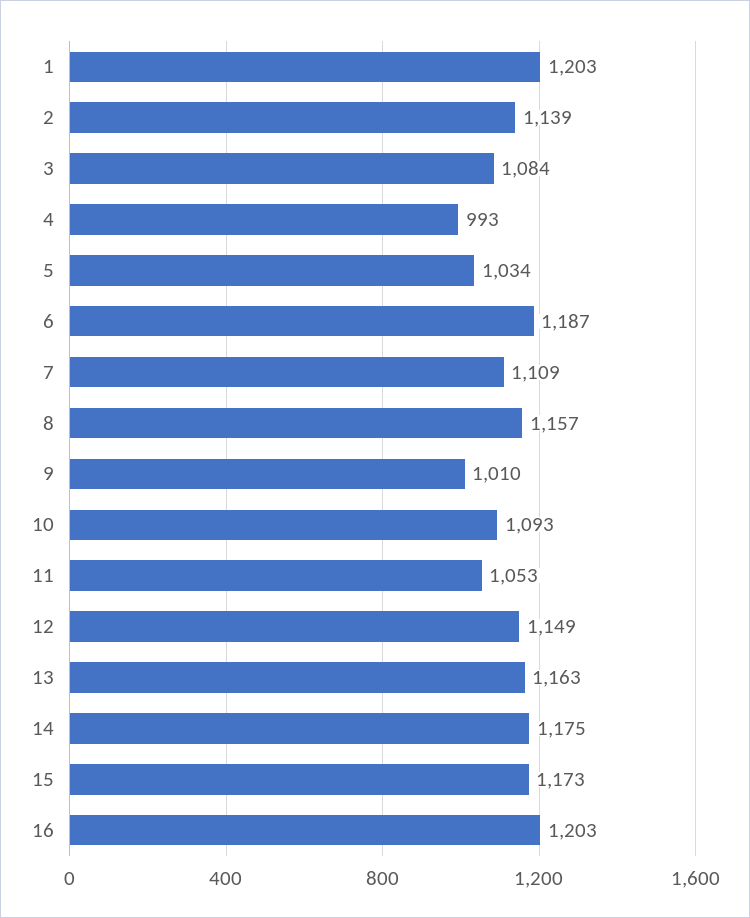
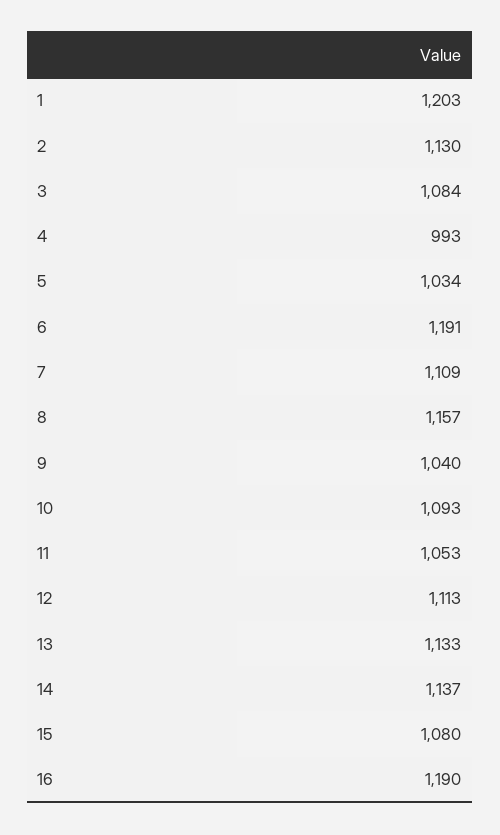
  {
    "1": 1203,
-   "2": 1139,
+   "2": 1130,
    "3": 1084,
    "4": 993,
    "5": 1034,
-   "6": 1187,
+   "6": 1191,
    "7": 1109,
    "8": 1157,
-   "9": 1010,
+   "9": 1040,
    "10": 1093,
    "11": 1053,
-   "12": 1149,
+   "12": 1113,
-   "13": 1163,
+   "13": 1133,
-   "14": 1175,
+   "14": 1137,
-   "15": 1173,
+   "15": 1080,
-   "16": 1203
+   "16": 1190
  }

